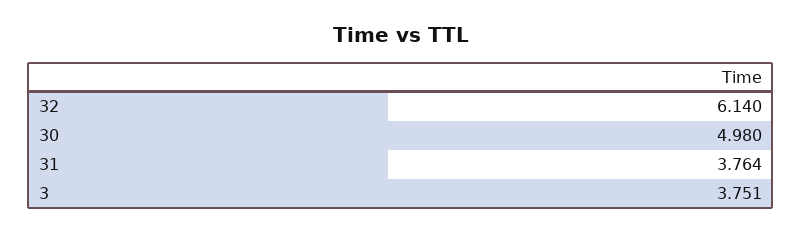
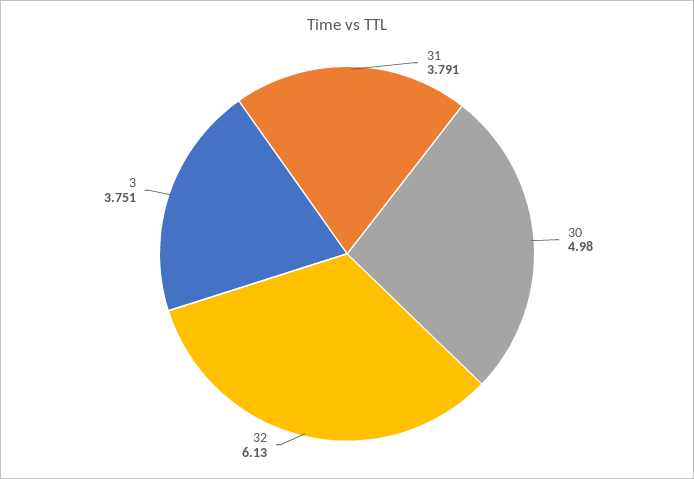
  {
-   "32": 6.14,
+   "32": 6.13,
    "30": 4.98,
-   "31": 3.764,
+   "31": 3.791,
    "3": 3.751
  }

